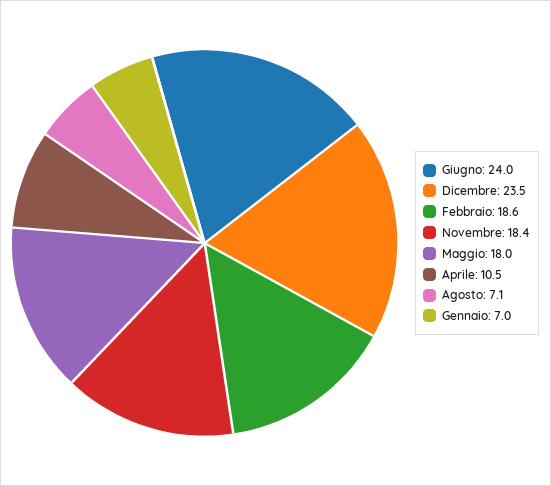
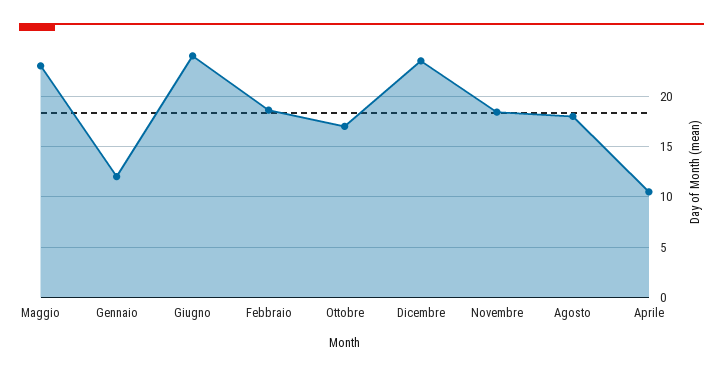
  {
    "Giugno": 24,
    "Dicembre": 23.5,
    "Febbraio": 18.6,
    "Novembre": 18.4,
-   "Maggio": 18,
+   "Maggio": 23,
    "Aprile": 10.5,
-   "Agosto": 7.1,
+   "Agosto": 18,
-   "Gennaio": 7
+   "Gennaio": 12,
+   "Ottobre": 17
  }

